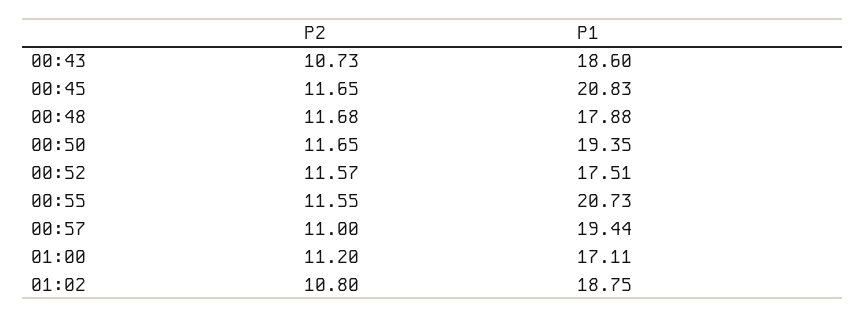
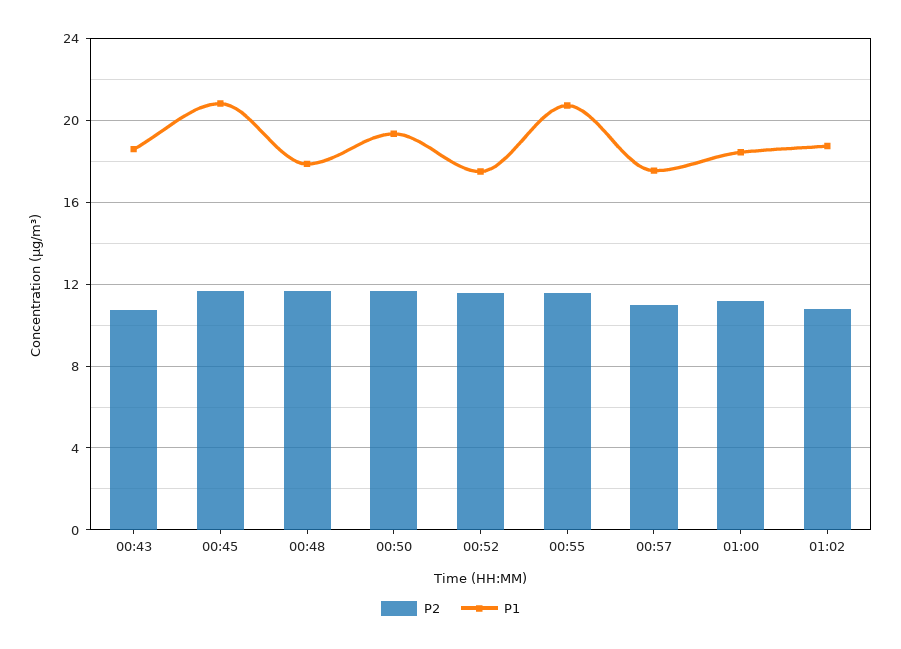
  {
    "P2": {
      "00:43": 10.73,
      "00:45": 11.65,
      "00:48": 11.68,
      "00:50": 11.65,
      "00:52": 11.57,
      "00:55": 11.55,
      "00:57": 11,
      "01:00": 11.2,
      "01:02": 10.8
    },
    "P1": {
      "00:43": 18.6,
      "00:45": 20.83,
      "00:48": 17.88,
      "00:50": 19.35,
      "00:52": 17.51,
      "00:55": 20.73,
-     "00:57": 19.44,
+     "00:57": 17.5,
-     "01:00": 17.11,
+     "01:00": 18.5,
      "01:02": 18.75
    }
  }

